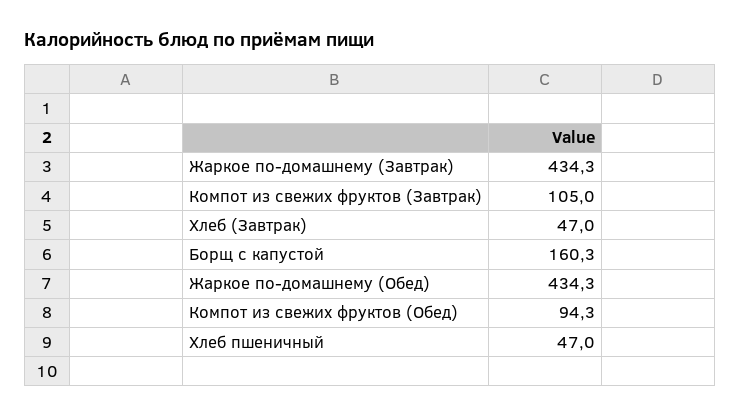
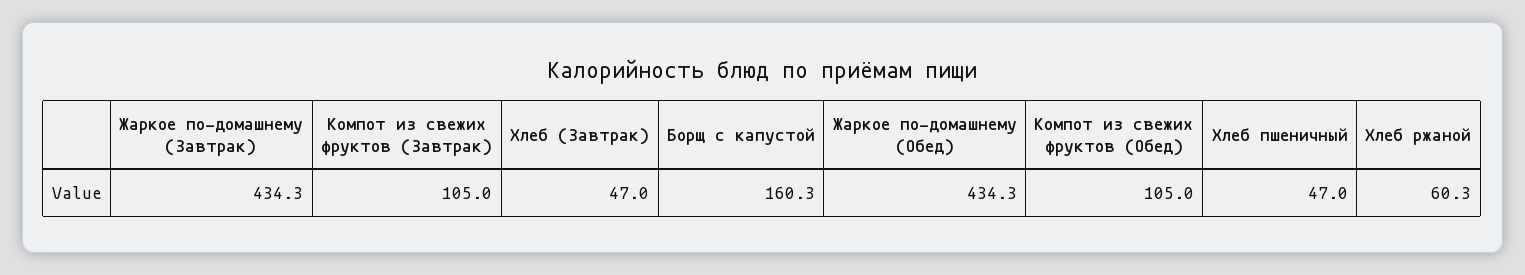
  {
    "Жаркое по-домашнему (Завтрак)": 434.3,
    "Компот из свежих фруктов (Завтрак)": 105,
    "Хлеб (Завтрак)": 47,
    "Борщ с капустой": 160.3,
    "Жаркое по-домашнему (Обед)": 434.3,
-   "Компот из свежих фруктов (Обед)": 94.3,
+   "Компот из свежих фруктов (Обед)": 105,
-   "Хлеб пшеничный": 47
+   "Хлеб пшеничный": 47,
+   "Хлеб ржаной": 60.3
  }

